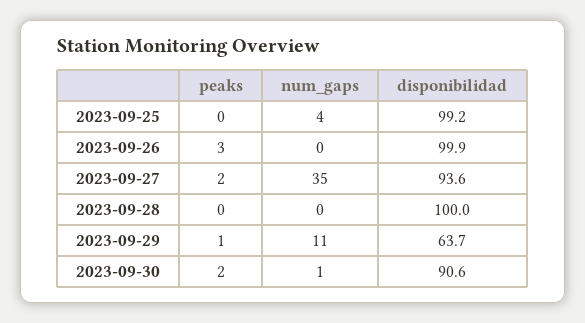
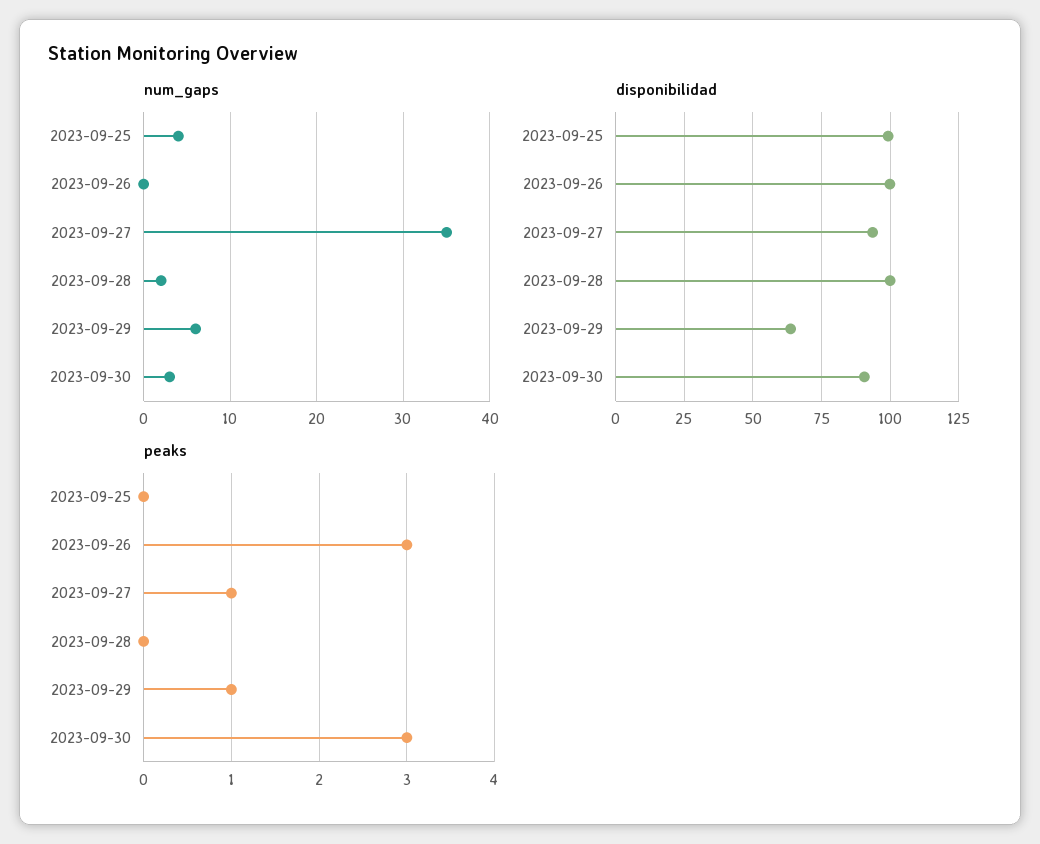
  {
    "peaks": {
      "2023-09-25": 0,
      "2023-09-26": 3,
-     "2023-09-27": 2,
+     "2023-09-27": 1,
      "2023-09-28": 0,
      "2023-09-29": 1,
-     "2023-09-30": 2
+     "2023-09-30": 3
    },
    "num_gaps": {
      "2023-09-25": 4,
      "2023-09-26": 0,
      "2023-09-27": 35,
-     "2023-09-28": 0,
+     "2023-09-28": 2,
-     "2023-09-29": 11,
+     "2023-09-29": 6,
-     "2023-09-30": 1
+     "2023-09-30": 3
    },
    "disponibilidad": {
      "2023-09-25": 99.2,
      "2023-09-26": 99.9,
      "2023-09-27": 93.6,
      "2023-09-28": 100,
      "2023-09-29": 63.7,
      "2023-09-30": 90.6
    }
  }

